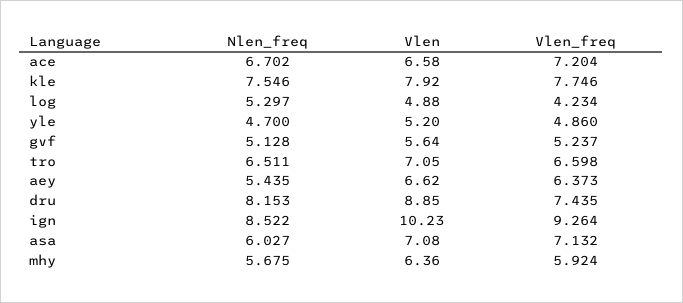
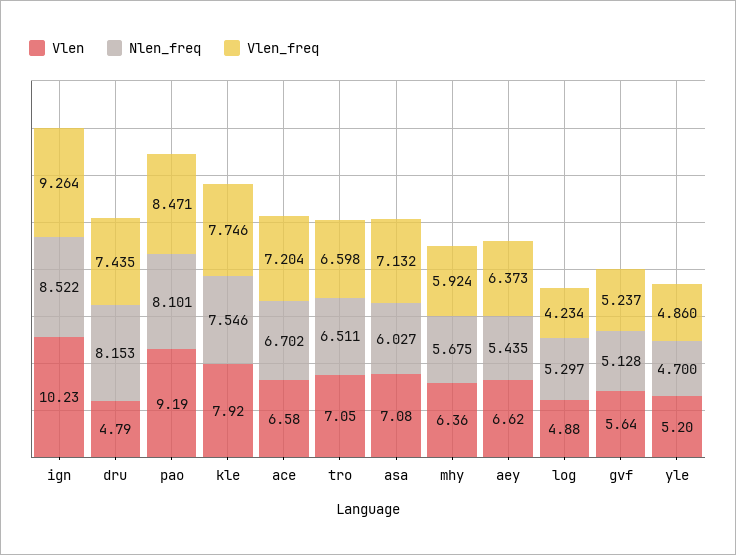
  {
    "Nlen_freq": {
      "ace": 6.702,
      "kle": 7.546,
      "log": 5.297,
      "yle": 4.7,
      "gvf": 5.128,
      "tro": 6.511,
      "aey": 5.435,
      "dru": 8.153,
      "ign": 8.522,
      "asa": 6.027,
-     "mhy": 5.675
+     "mhy": 5.675,
+     "pao": 8.101
    },
    "Vlen": {
      "ace": 6.58,
      "kle": 7.92,
      "log": 4.88,
      "yle": 5.2,
      "gvf": 5.64,
      "tro": 7.05,
      "aey": 6.62,
-     "dru": 8.85,
+     "dru": 4.79,
      "ign": 10.23,
      "asa": 7.08,
-     "mhy": 6.36
+     "mhy": 6.36,
+     "pao": 9.19
    },
    "Vlen_freq": {
      "ace": 7.204,
      "kle": 7.746,
      "log": 4.234,
      "yle": 4.86,
      "gvf": 5.237,
      "tro": 6.598,
      "aey": 6.373,
      "dru": 7.435,
      "ign": 9.264,
      "asa": 7.132,
-     "mhy": 5.924
+     "mhy": 5.924,
+     "pao": 8.471
    }
  }

